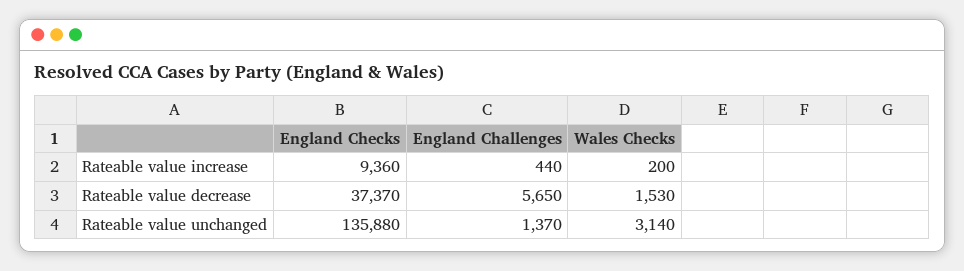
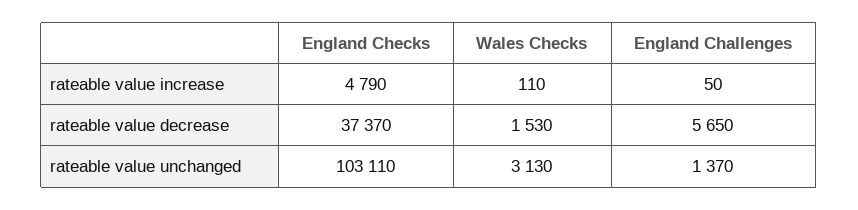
  {
    "England Checks": {
-     "Rateable value increase": 9360,
+     "Rateable value increase": 4790,
      "Rateable value decrease": 37370,
-     "Rateable value unchanged": 135880
+     "Rateable value unchanged": 103110
    },
    "England Challenges": {
-     "Rateable value increase": 440,
+     "Rateable value increase": 50,
      "Rateable value decrease": 5650,
      "Rateable value unchanged": 1370
    },
    "Wales Checks": {
-     "Rateable value increase": 200,
+     "Rateable value increase": 110,
      "Rateable value decrease": 1530,
-     "Rateable value unchanged": 3140
+     "Rateable value unchanged": 3130
    }
  }

